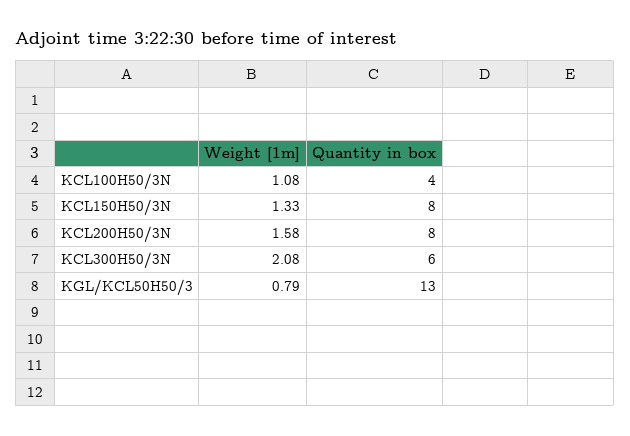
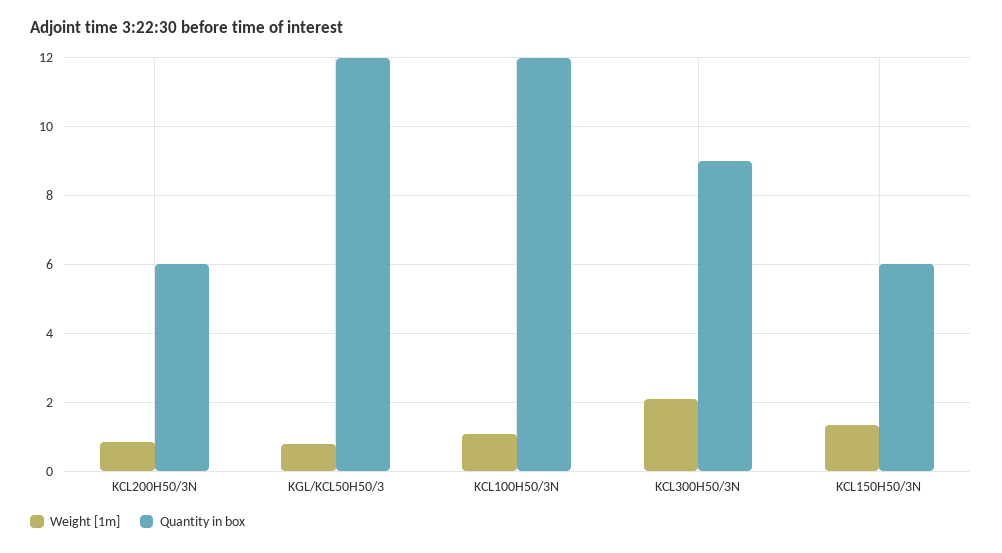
  {
    "Weight [1m]": {
      "KCL100H50/3N": 1.08,
      "KCL150H50/3N": 1.33,
-     "KCL200H50/3N": 1.58,
+     "KCL200H50/3N": 0.8,
      "KCL300H50/3N": 2.08,
      "KGL/KCL50H50/3": 0.79
    },
    "Quantity in box": {
-     "KCL100H50/3N": 4,
+     "KCL100H50/3N": 12,
-     "KCL150H50/3N": 8,
+     "KCL150H50/3N": 6,
-     "KCL200H50/3N": 8,
+     "KCL200H50/3N": 6,
-     "KCL300H50/3N": 6,
+     "KCL300H50/3N": 9,
-     "KGL/KCL50H50/3": 13
+     "KGL/KCL50H50/3": 12
    }
  }

